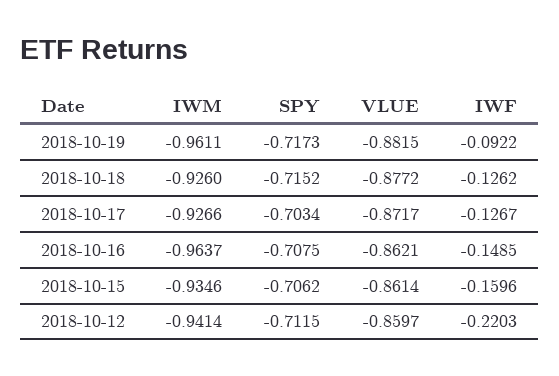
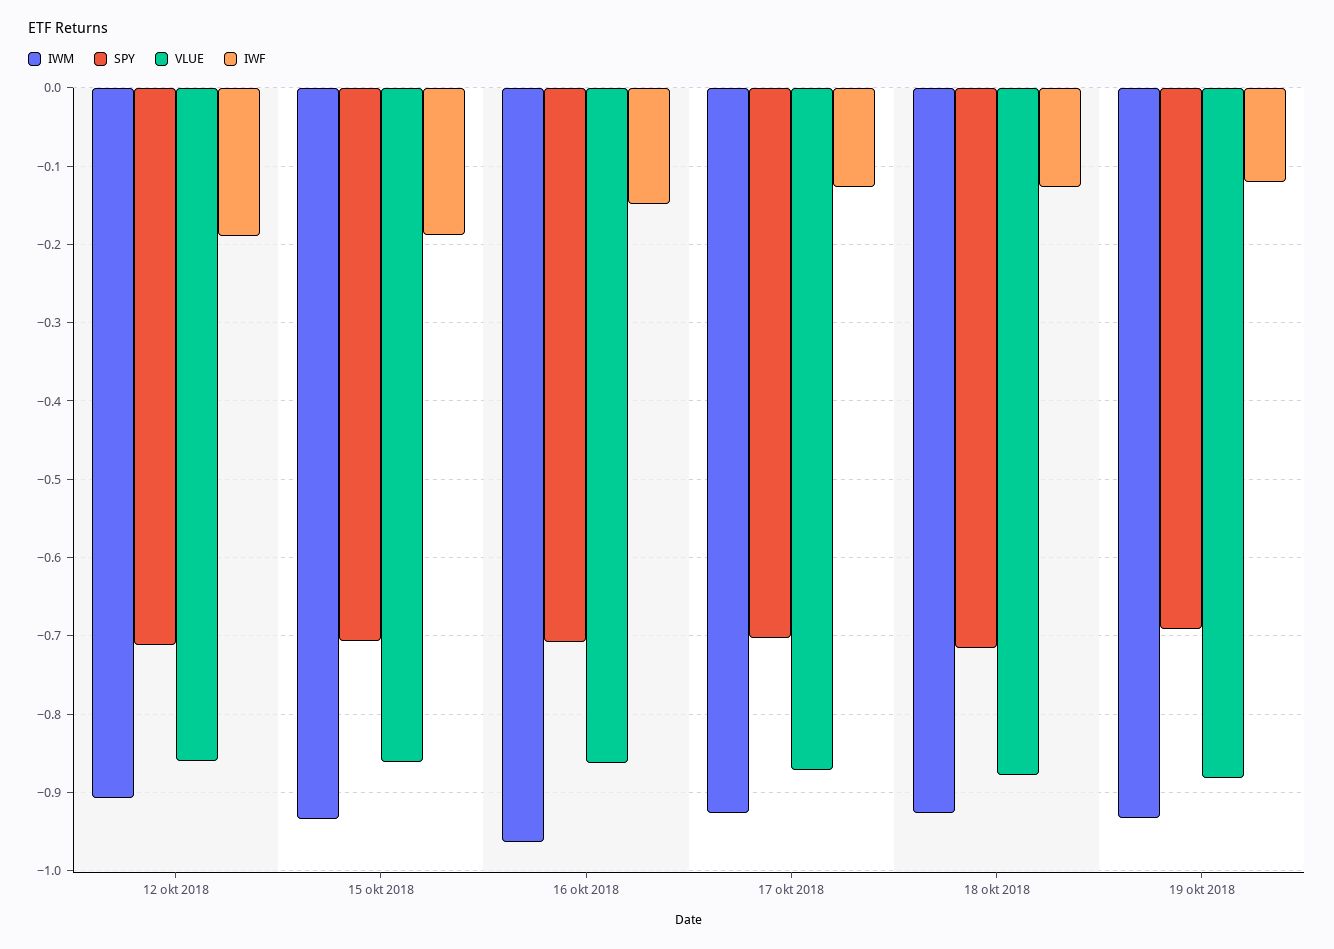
  {
    "IWM": {
-     "2018-10-19": -0.9611,
+     "2018-10-19": -0.93,
      "2018-10-18": -0.926,
      "2018-10-17": -0.9266,
      "2018-10-16": -0.9637,
      "2018-10-15": -0.9346,
-     "2018-10-12": -0.9414
+     "2018-10-12": -0.91
    },
    "SPY": {
-     "2018-10-19": -0.7173,
+     "2018-10-19": -0.69,
      "2018-10-18": -0.7152,
      "2018-10-17": -0.7034,
      "2018-10-16": -0.7075,
      "2018-10-15": -0.7062,
      "2018-10-12": -0.7115
    },
    "VLUE": {
      "2018-10-19": -0.8815,
      "2018-10-18": -0.8772,
      "2018-10-17": -0.8717,
      "2018-10-16": -0.8621,
      "2018-10-15": -0.8614,
      "2018-10-12": -0.8597
    },
    "IWF": {
-     "2018-10-19": -0.0922,
+     "2018-10-19": -0.12,
      "2018-10-18": -0.1262,
      "2018-10-17": -0.1267,
      "2018-10-16": -0.1485,
-     "2018-10-15": -0.1596,
+     "2018-10-15": -0.19,
-     "2018-10-12": -0.2203
+     "2018-10-12": -0.19
    }
  }

